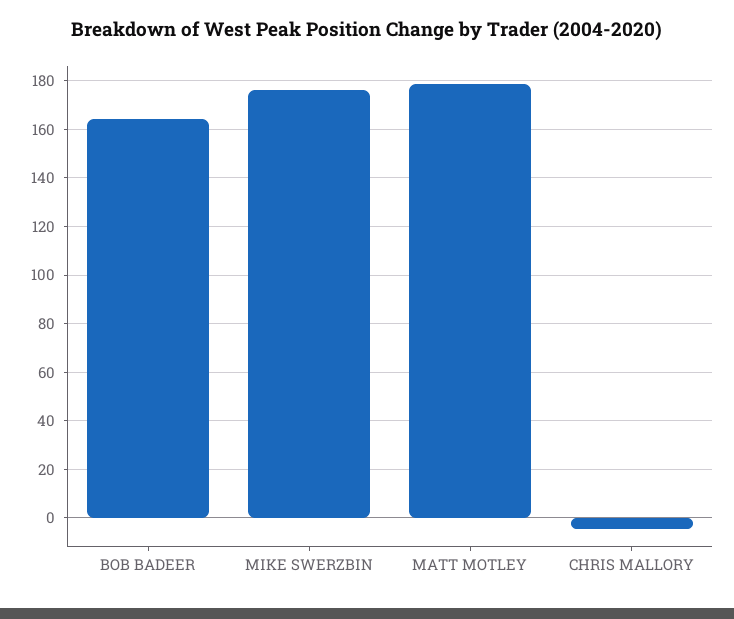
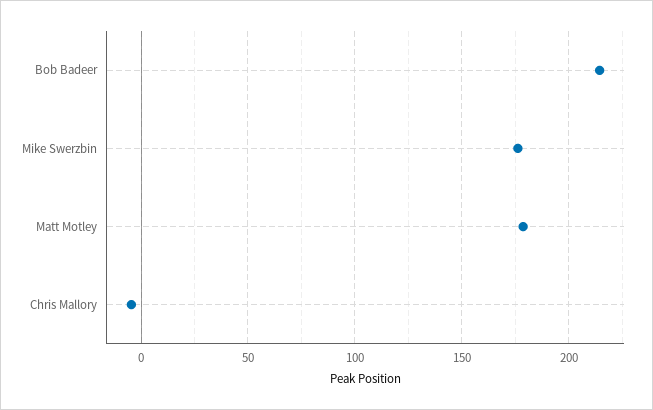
  {
-   "BOB BADEER": 165,
+   "BOB BADEER": 215,
    "MIKE SWERZBIN": 175,
    "MATT MOTLEY": 177.5,
    "CHRIS MALLORY": -5
  }

